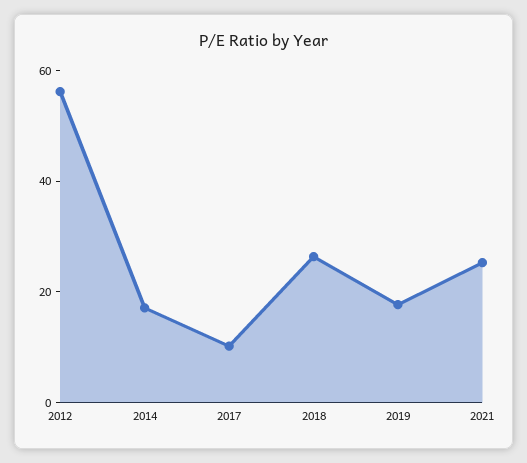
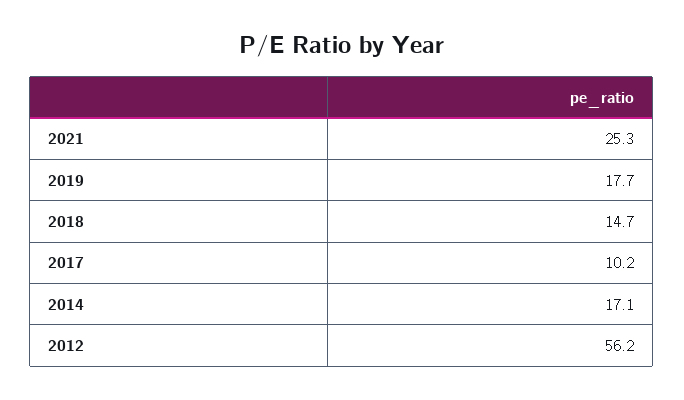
  {
    "2012": 56.2,
    "2014": 17.1,
    "2017": 10.2,
-   "2018": 25,
+   "2018": 14.7,
    "2019": 17.7,
    "2021": 25.3
  }

